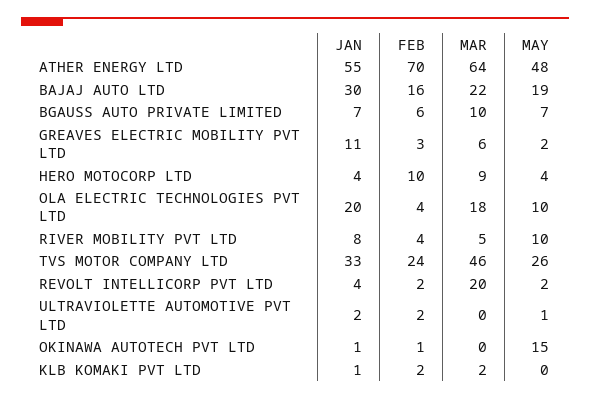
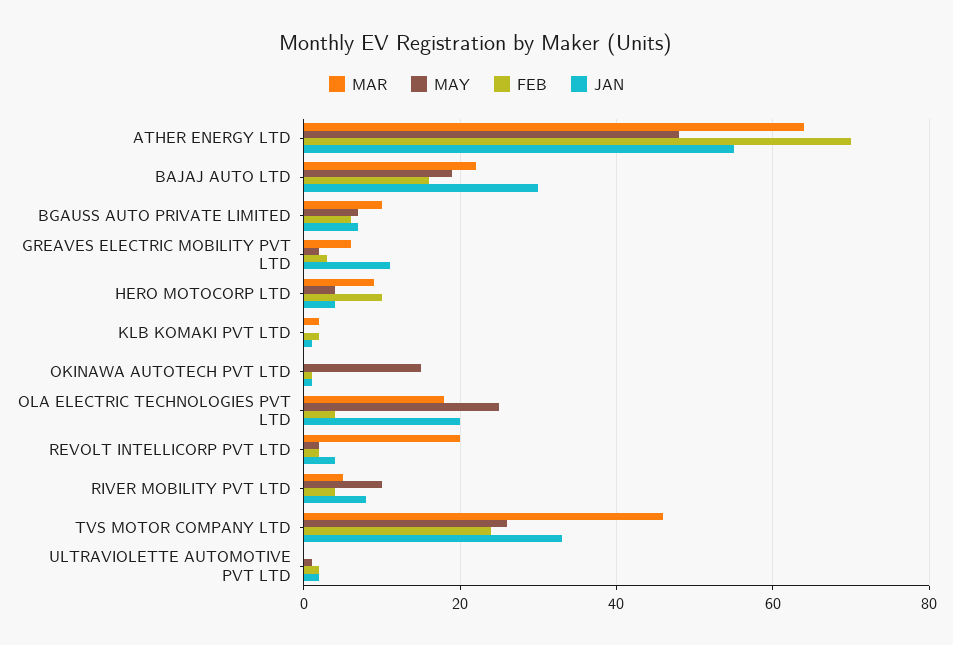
  {
    "JAN": {
      "ATHER ENERGY LTD": 55,
      "BAJAJ AUTO LTD": 30,
      "BGAUSS AUTO PRIVATE LIMITED": 7,
      "GREAVES ELECTRIC MOBILITY PVT LTD": 11,
      "HERO MOTOCORP LTD": 4,
      "OLA ELECTRIC TECHNOLOGIES PVT LTD": 20,
      "RIVER MOBILITY PVT LTD": 8,
      "TVS MOTOR COMPANY LTD": 33,
      "REVOLT INTELLICORP PVT LTD": 4,
      "ULTRAVIOLETTE AUTOMOTIVE PVT LTD": 2,
      "OKINAWA AUTOTECH PVT LTD": 1,
      "KLB KOMAKI PVT LTD": 1
    },
    "FEB": {
      "ATHER ENERGY LTD": 70,
      "BAJAJ AUTO LTD": 16,
      "BGAUSS AUTO PRIVATE LIMITED": 6,
      "GREAVES ELECTRIC MOBILITY PVT LTD": 3,
      "HERO MOTOCORP LTD": 10,
      "OLA ELECTRIC TECHNOLOGIES PVT LTD": 4,
      "RIVER MOBILITY PVT LTD": 4,
      "TVS MOTOR COMPANY LTD": 24,
      "REVOLT INTELLICORP PVT LTD": 2,
      "ULTRAVIOLETTE AUTOMOTIVE PVT LTD": 2,
      "OKINAWA AUTOTECH PVT LTD": 1,
      "KLB KOMAKI PVT LTD": 2
    },
    "MAR": {
      "ATHER ENERGY LTD": 64,
      "BAJAJ AUTO LTD": 22,
      "BGAUSS AUTO PRIVATE LIMITED": 10,
      "GREAVES ELECTRIC MOBILITY PVT LTD": 6,
      "HERO MOTOCORP LTD": 9,
      "OLA ELECTRIC TECHNOLOGIES PVT LTD": 18,
      "RIVER MOBILITY PVT LTD": 5,
      "TVS MOTOR COMPANY LTD": 46,
      "REVOLT INTELLICORP PVT LTD": 20,
      "ULTRAVIOLETTE AUTOMOTIVE PVT LTD": 0,
      "OKINAWA AUTOTECH PVT LTD": 0,
      "KLB KOMAKI PVT LTD": 2
    },
    "MAY": {
      "ATHER ENERGY LTD": 48,
      "BAJAJ AUTO LTD": 19,
      "BGAUSS AUTO PRIVATE LIMITED": 7,
      "GREAVES ELECTRIC MOBILITY PVT LTD": 2,
      "HERO MOTOCORP LTD": 4,
-     "OLA ELECTRIC TECHNOLOGIES PVT LTD": 10,
+     "OLA ELECTRIC TECHNOLOGIES PVT LTD": 25,
      "RIVER MOBILITY PVT LTD": 10,
      "TVS MOTOR COMPANY LTD": 26,
      "REVOLT INTELLICORP PVT LTD": 2,
      "ULTRAVIOLETTE AUTOMOTIVE PVT LTD": 1,
      "OKINAWA AUTOTECH PVT LTD": 15,
      "KLB KOMAKI PVT LTD": 0
    }
  }

